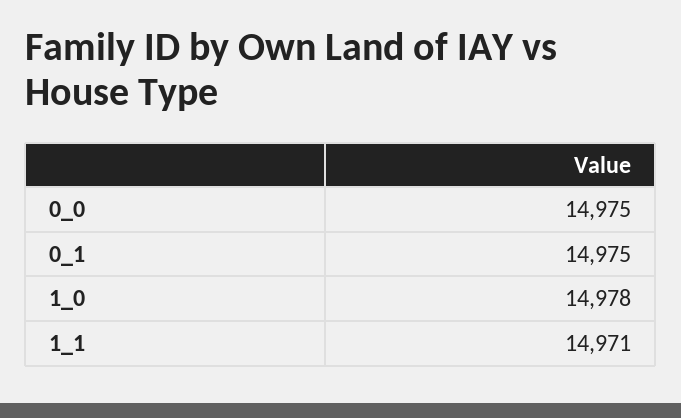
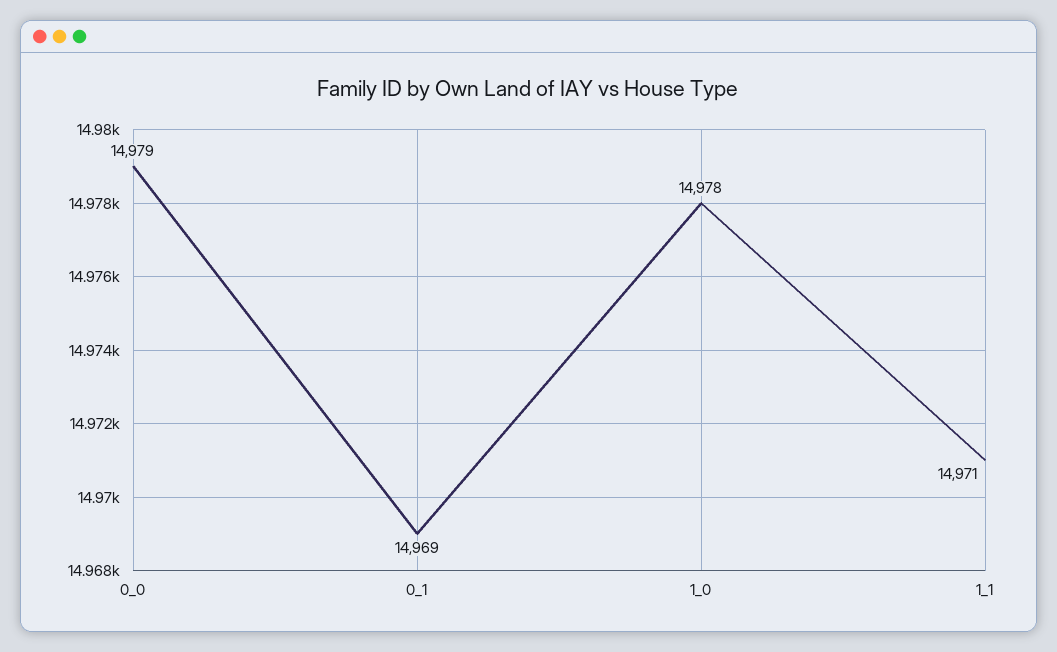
  {
-   "0_0": 14975,
+   "0_0": 14979,
-   "0_1": 14975,
+   "0_1": 14969,
    "1_0": 14978,
    "1_1": 14971
  }

